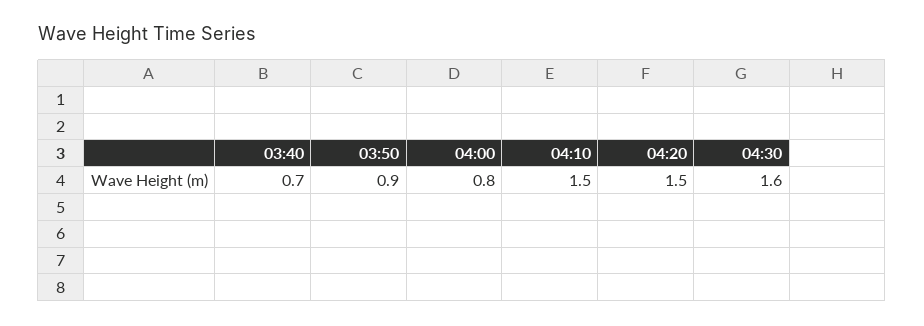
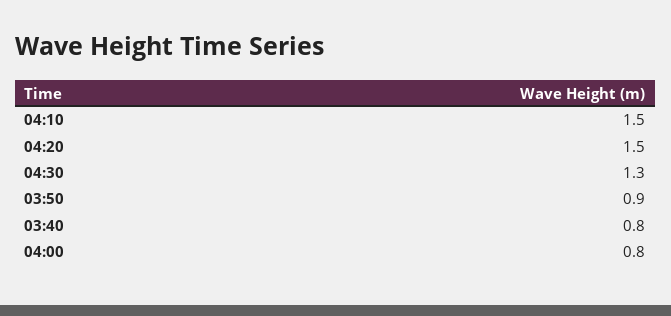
  {
-   "03:40": 0.7,
+   "03:40": 0.8,
    "03:50": 0.9,
    "04:00": 0.8,
    "04:10": 1.5,
    "04:20": 1.5,
-   "04:30": 1.6
+   "04:30": 1.3
  }

